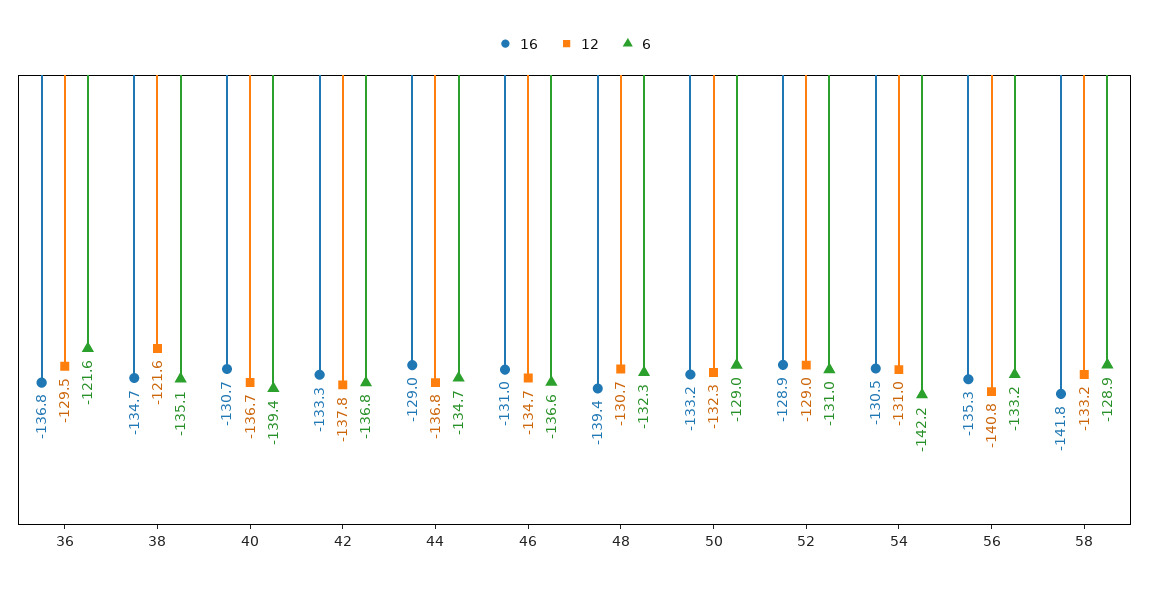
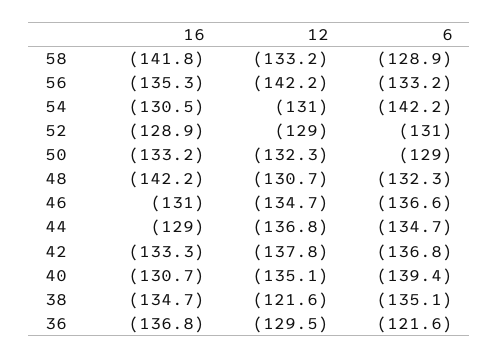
  {
    "16": {
      "36": -136.8,
      "38": -134.7,
      "40": -130.7,
      "42": -133.3,
      "44": -129,
      "46": -131,
-     "48": -139.4,
+     "48": -142.2,
      "50": -133.2,
      "52": -128.9,
      "54": -130.5,
      "56": -135.3,
      "58": -141.8
    },
    "12": {
      "36": -129.5,
      "38": -121.6,
-     "40": -136.7,
+     "40": -135.1,
      "42": -137.8,
      "44": -136.8,
      "46": -134.7,
      "48": -130.7,
      "50": -132.3,
      "52": -129,
      "54": -131,
-     "56": -140.8,
+     "56": -142.2,
      "58": -133.2
    },
    "6": {
      "36": -121.6,
      "38": -135.1,
      "40": -139.4,
      "42": -136.8,
      "44": -134.7,
      "46": -136.6,
      "48": -132.3,
      "50": -129,
      "52": -131,
      "54": -142.2,
      "56": -133.2,
      "58": -128.9
    }
  }

